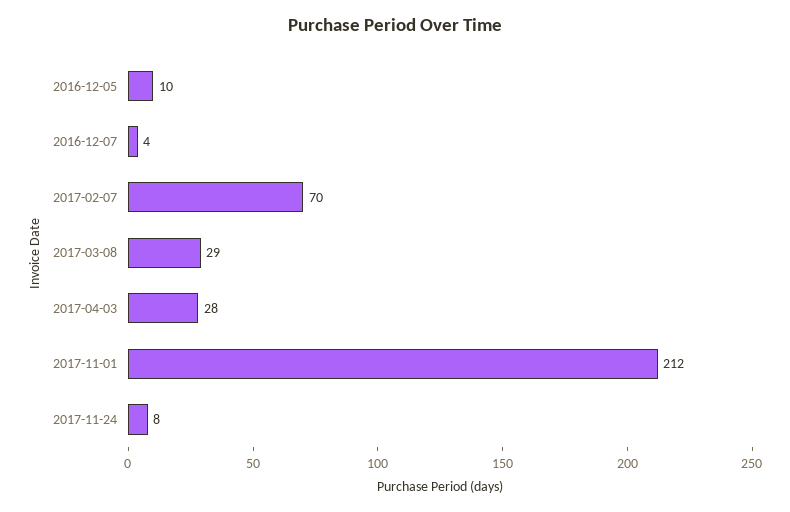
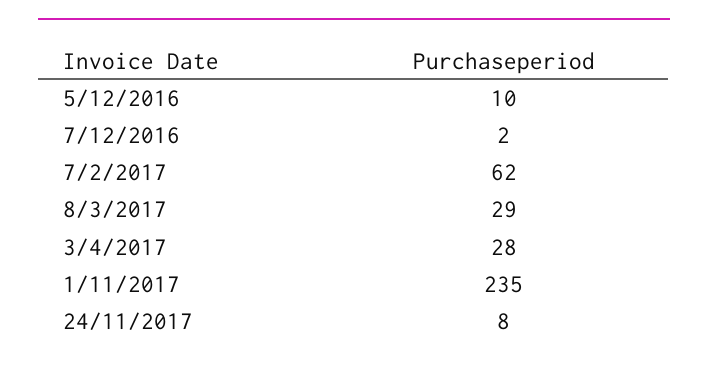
  {
    "2016-12-05": 10,
-   "2016-12-07": 4,
+   "2016-12-07": 2,
-   "2017-02-07": 70,
+   "2017-02-07": 62,
    "2017-03-08": 29,
    "2017-04-03": 28,
-   "2017-11-01": 212,
+   "2017-11-01": 235,
    "2017-11-24": 8
  }

